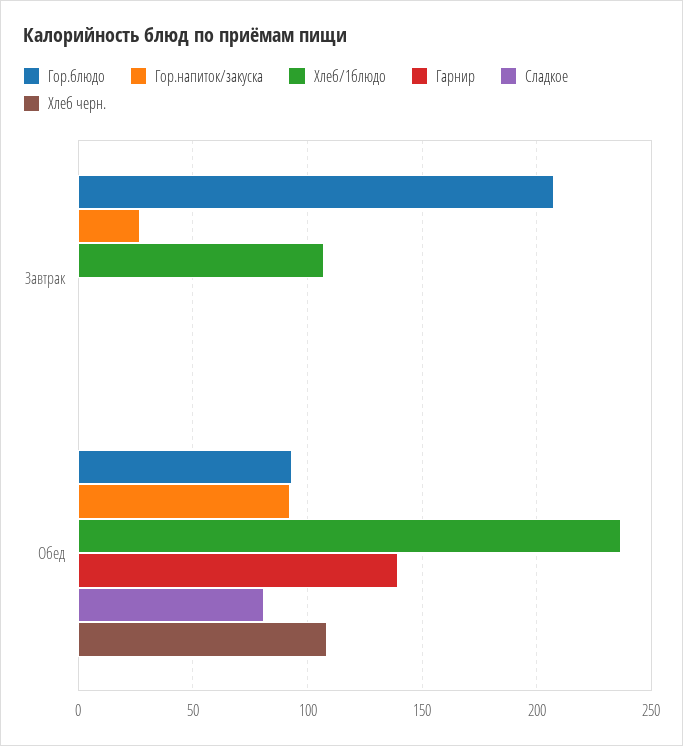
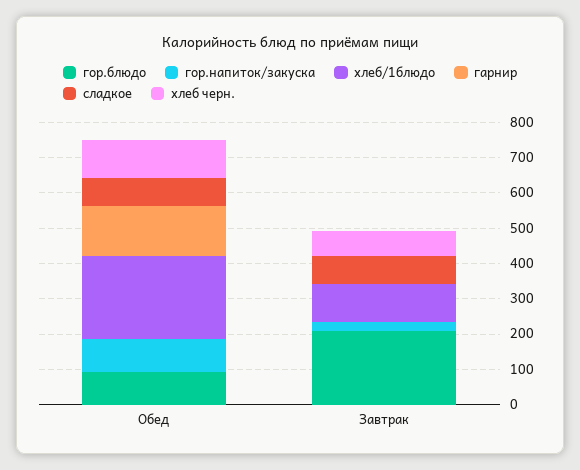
  {
    "Гор.блюдо": {
      "Завтрак": 210,
      "Обед": 95
    },
    "Гор.напиток/закуска": {
      "Завтрак": 25,
      "Обед": 90
    },
    "Хлеб/1блюдо": {
      "Завтрак": 105,
      "Обед": 235
    },
    "Гарнир": {
      "Завтрак": 0,
      "Обед": 140
    },
    "Сладкое": {
-     "Завтрак": 0,
+     "Завтрак": 75,
      "Обед": 80
    },
    "Хлеб черн.": {
-     "Завтрак": 0,
+     "Завтрак": 75,
      "Обед": 110
    }
  }

